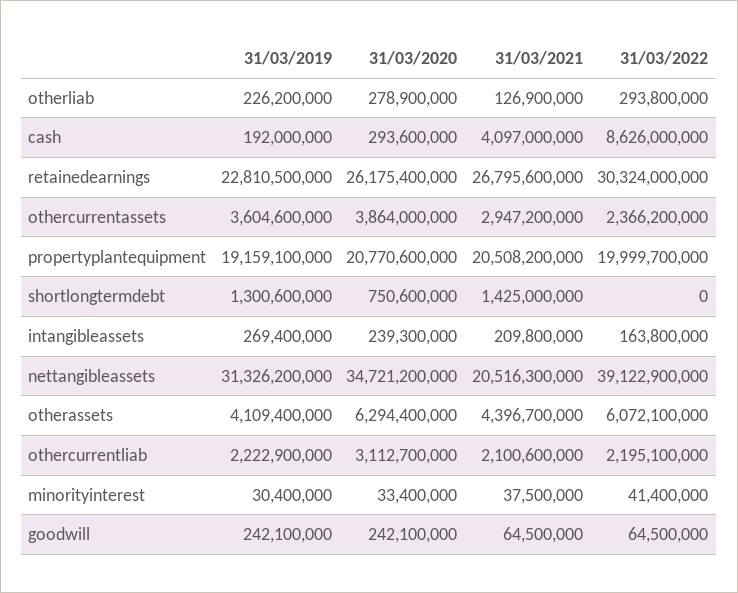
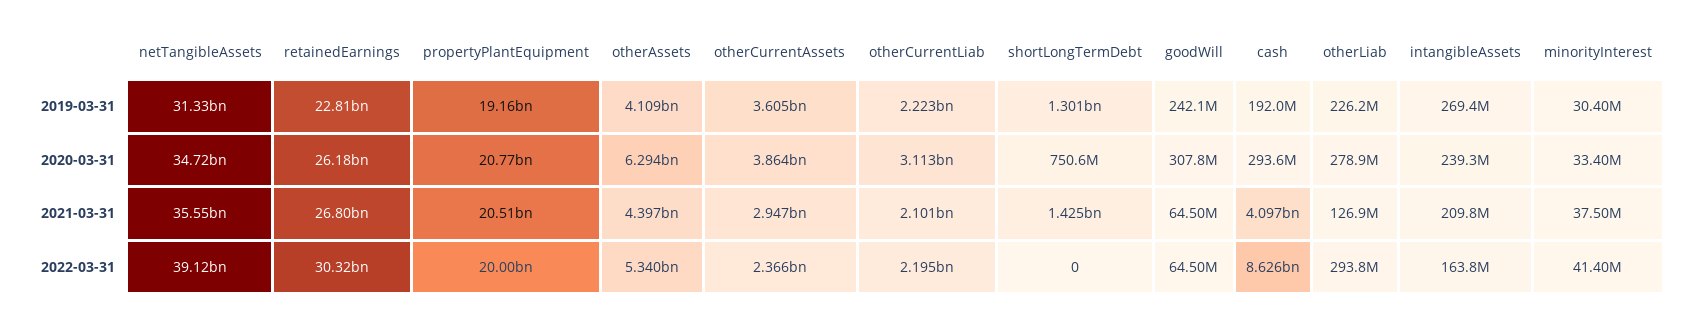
  {
    "31/03/2019": {
      "otherliab": 226200000,
      "cash": 192000000,
      "retainedearnings": 22810500000,
      "othercurrentassets": 3604600000,
      "propertyplantequipment": 19159100000,
      "shortlongtermdebt": 1300600000,
      "intangibleassets": 269400000,
      "nettangibleassets": 31326200000,
      "otherassets": 4109400000,
      "othercurrentliab": 2222900000,
      "minorityinterest": 30400000,
      "goodwill": 242100000
    },
    "31/03/2020": {
      "otherliab": 278900000,
      "cash": 293600000,
      "retainedearnings": 26175400000,
      "othercurrentassets": 3864000000,
      "propertyplantequipment": 20770600000,
      "shortlongtermdebt": 750600000,
      "intangibleassets": 239300000,
      "nettangibleassets": 34721200000,
      "otherassets": 6294400000,
      "othercurrentliab": 3112700000,
      "minorityinterest": 33400000,
-     "goodwill": 242100000
+     "goodwill": 307800000
    },
    "31/03/2021": {
      "otherliab": 126900000,
      "cash": 4097000000,
      "retainedearnings": 26795600000,
      "othercurrentassets": 2947200000,
      "propertyplantequipment": 20508200000,
      "shortlongtermdebt": 1425000000,
      "intangibleassets": 209800000,
-     "nettangibleassets": 20516300000,
+     "nettangibleassets": 35550000000,
      "otherassets": 4396700000,
      "othercurrentliab": 2100600000,
      "minorityinterest": 37500000,
      "goodwill": 64500000
    },
    "31/03/2022": {
      "otherliab": 293800000,
      "cash": 8626000000,
      "retainedearnings": 30324000000,
      "othercurrentassets": 2366200000,
      "propertyplantequipment": 19999700000,
      "shortlongtermdebt": 0,
      "intangibleassets": 163800000,
      "nettangibleassets": 39122900000,
-     "otherassets": 6072100000,
+     "otherassets": 5340000000,
      "othercurrentliab": 2195100000,
      "minorityinterest": 41400000,
      "goodwill": 64500000
    }
  }

